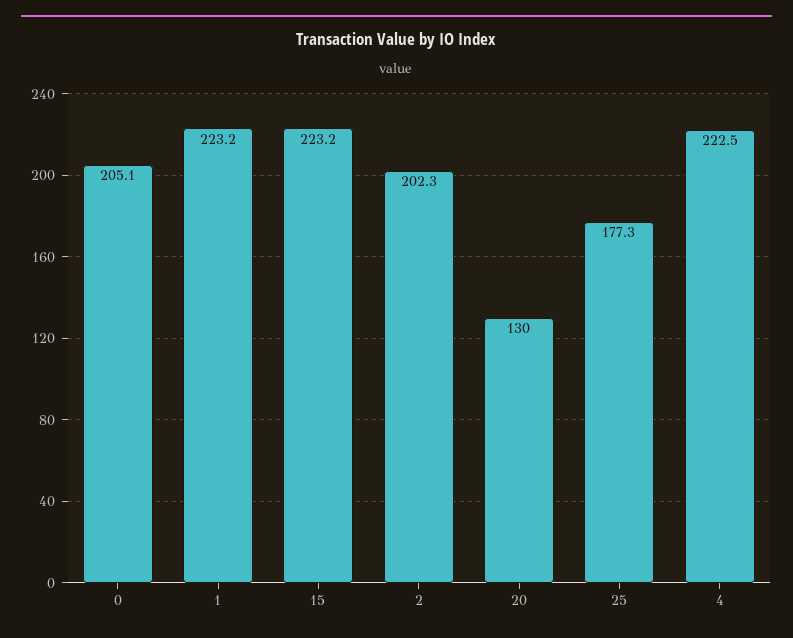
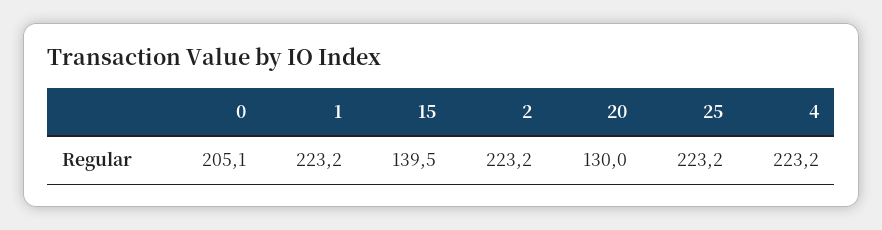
  {
    "0": 205.1,
    "1": 223.2,
-   "15": 223.2,
+   "15": 139.5,
-   "2": 202.3,
+   "2": 223.2,
    "20": 130,
-   "25": 177.3,
+   "25": 223.2,
-   "4": 222.5
+   "4": 223.2
  }

